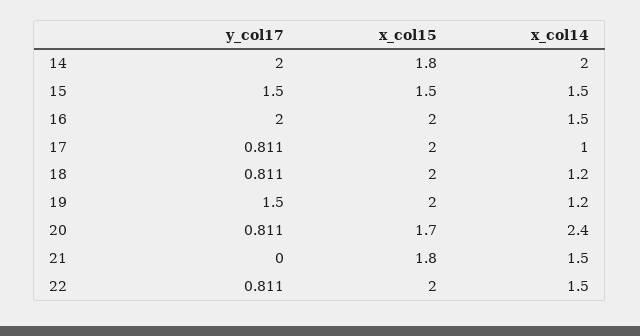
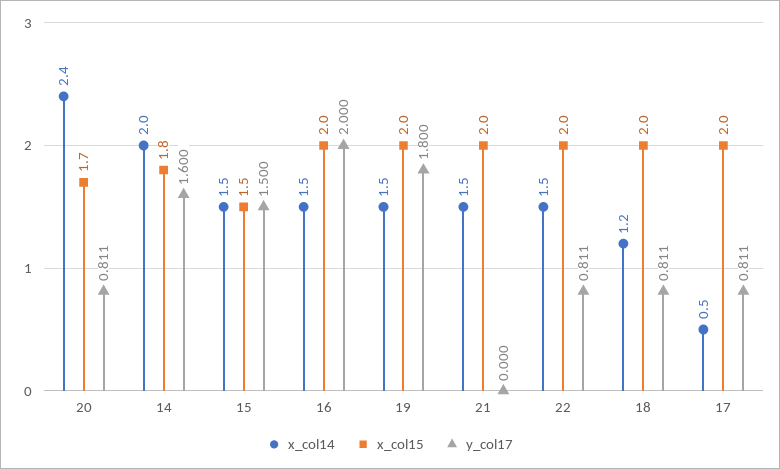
  {
    "y_col17": {
-     "14": 2,
+     "14": 1.6,
      "15": 1.5,
      "16": 2,
      "17": 0.811,
      "18": 0.811,
-     "19": 1.5,
+     "19": 1.8,
      "20": 0.811,
      "21": 0,
      "22": 0.811
    },
    "x_col15": {
      "14": 1.8,
      "15": 1.5,
      "16": 2,
      "17": 2,
      "18": 2,
      "19": 2,
      "20": 1.7,
-     "21": 1.8,
+     "21": 2,
      "22": 2
    },
    "x_col14": {
      "14": 2,
      "15": 1.5,
      "16": 1.5,
-     "17": 1,
+     "17": 0.5,
      "18": 1.2,
-     "19": 1.2,
+     "19": 1.5,
      "20": 2.4,
      "21": 1.5,
      "22": 1.5
    }
  }

